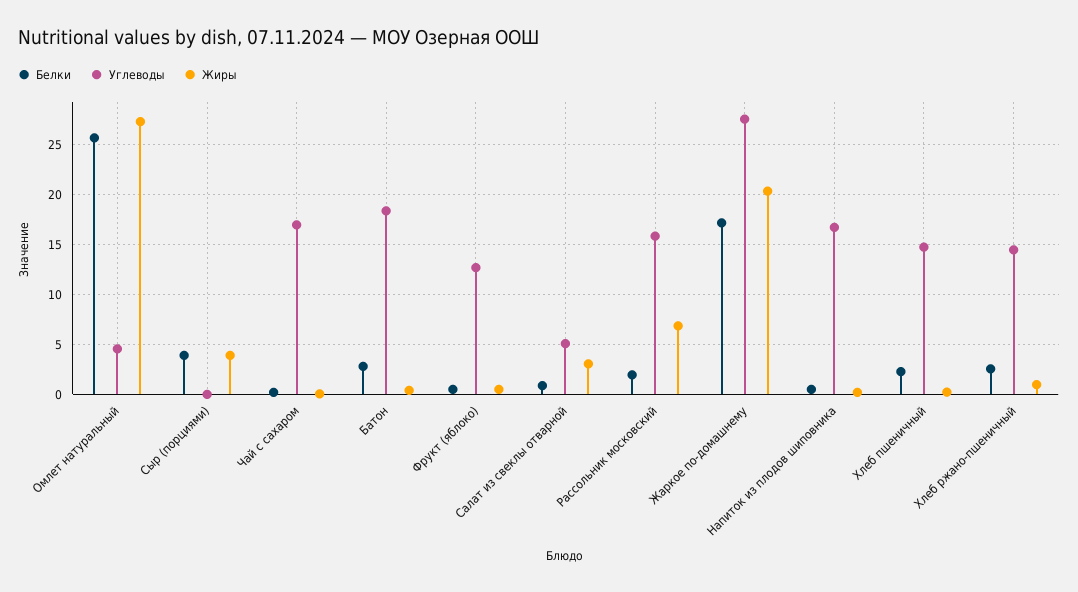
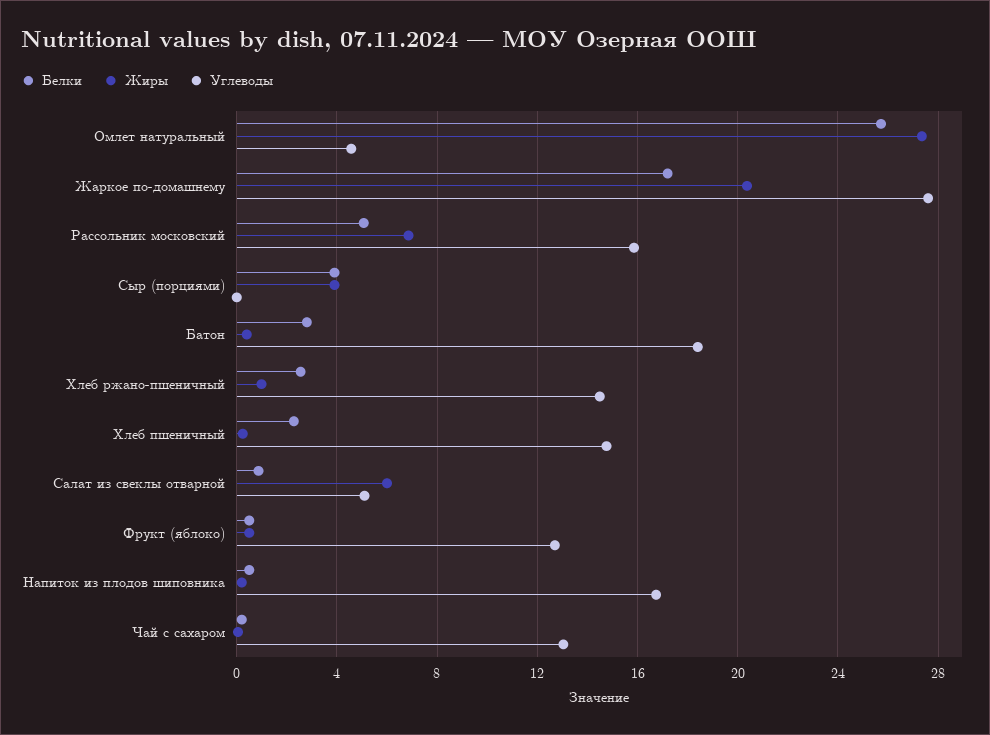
  {
    "Белки": {
      "Омлет натуральный": 25.5,
      "Сыр (порциями)": 4,
      "Чай с сахаром": 0,
      "Батон": 3,
      "Фрукт (яблоко)": 0.5,
      "Салат из свеклы отварной": 1,
-     "Рассольник московский": 2,
+     "Рассольник московский": 5,
      "Жаркое по-домашнему": 17,
      "Напиток из плодов шиповника": 0.5,
      "Хлеб пшеничный": 2.5,
      "Хлеб ржано-пшеничный": 2.5
    },
    "Углеводы": {
      "Омлет натуральный": 4.5,
      "Сыр (порциями)": 0,
-     "Чай с сахаром": 17,
+     "Чай с сахаром": 13,
      "Батон": 18.5,
      "Фрукт (яблоко)": 12.5,
      "Салат из свеклы отварной": 5,
      "Рассольник московский": 16,
      "Жаркое по-домашнему": 27.5,
      "Напиток из плодов шиповника": 16.5,
      "Хлеб пшеничный": 15,
      "Хлеб ржано-пшеничный": 14.5
    },
    "Жиры": {
      "Омлет натуральный": 27.5,
      "Сыр (порциями)": 4,
      "Чай с сахаром": 0,
      "Батон": 0.5,
      "Фрукт (яблоко)": 0.5,
-     "Салат из свеклы отварной": 3,
+     "Салат из свеклы отварной": 6,
      "Рассольник московский": 7,
      "Жаркое по-домашнему": 20.5,
      "Напиток из плодов шиповника": 0,
      "Хлеб пшеничный": 0,
      "Хлеб ржано-пшеничный": 1
    }
  }

